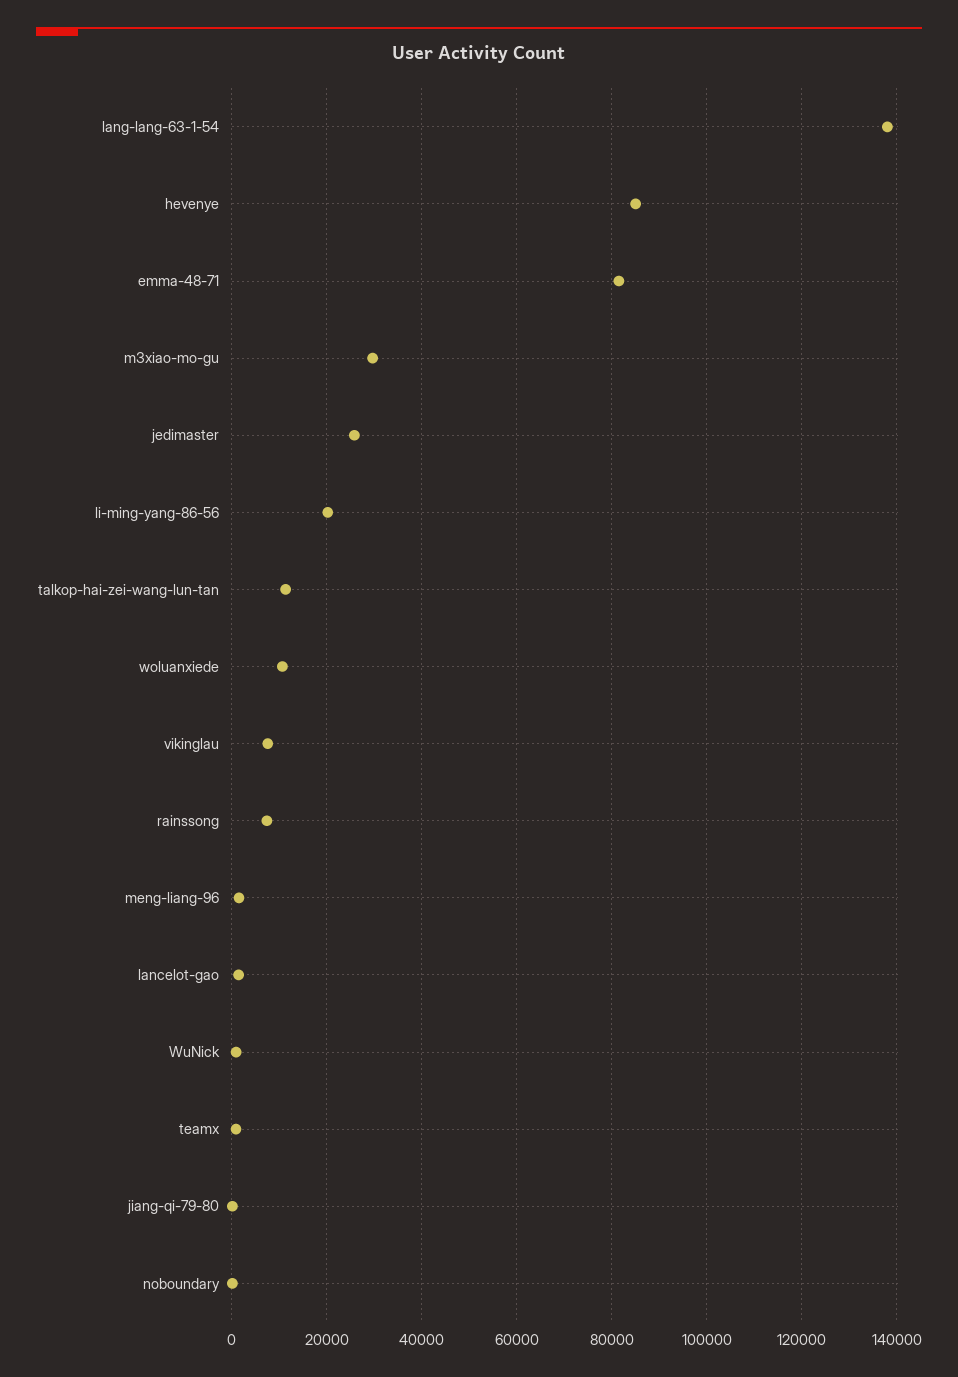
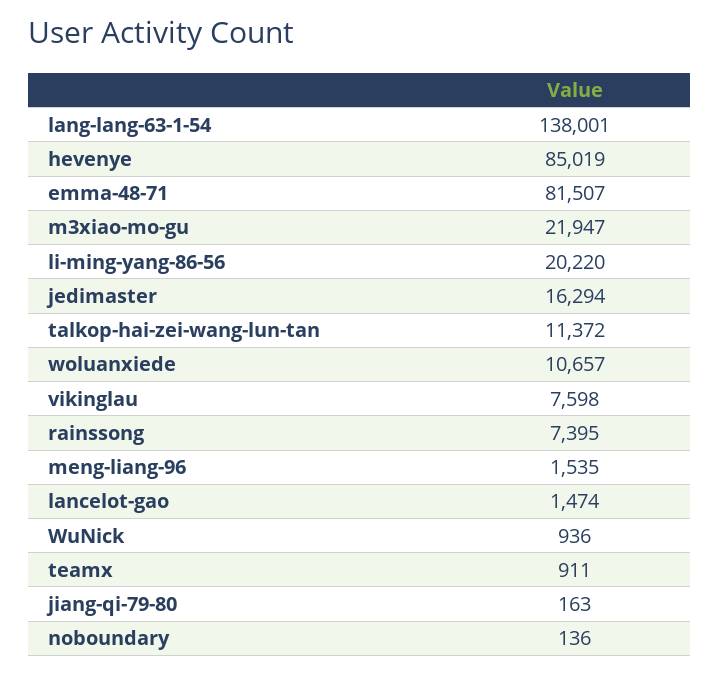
  {
    "lang-lang-63-1-54": 138001,
    "hevenye": 85019,
    "emma-48-71": 81507,
-   "m3xiao-mo-gu": 30000,
+   "m3xiao-mo-gu": 21947,
-   "jedimaster": 26000,
+   "jedimaster": 16294,
    "li-ming-yang-86-56": 20220,
    "talkop-hai-zei-wang-lun-tan": 11372,
    "woluanxiede": 10657,
    "vikinglau": 7598,
    "rainssong": 7395,
    "meng-liang-96": 1535,
    "lancelot-gao": 1474,
    "WuNick": 936,
    "teamx": 911,
    "jiang-qi-79-80": 163,
    "noboundary": 136
  }

